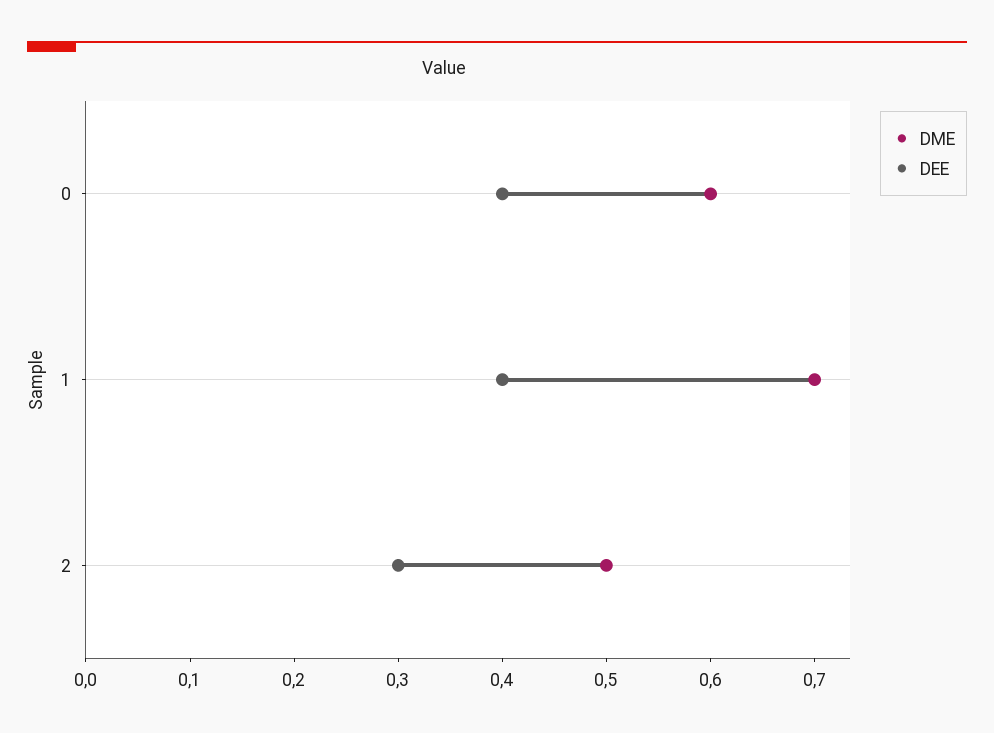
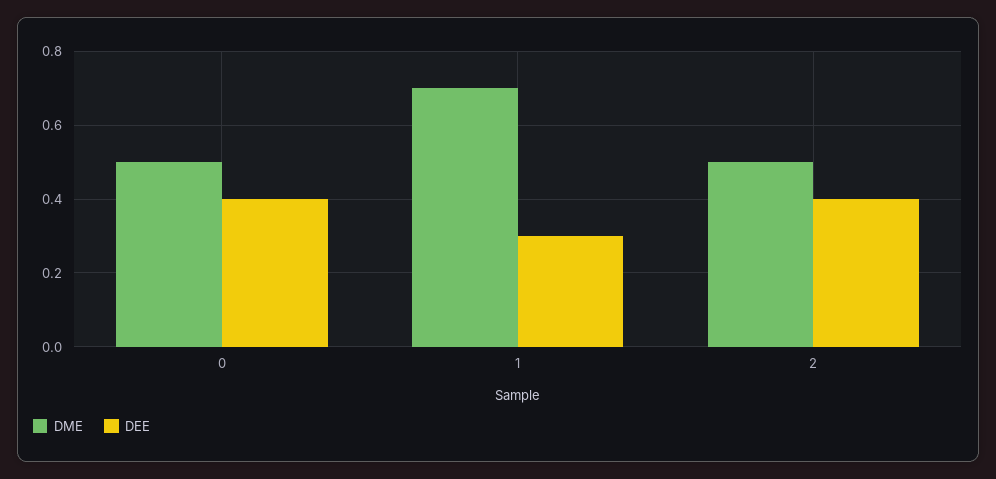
  {
    "DME": {
-     "0": 0.6,
+     "0": 0.5,
      "1": 0.7,
      "2": 0.5
    },
    "DEE": {
      "0": 0.4,
-     "1": 0.4,
+     "1": 0.3,
-     "2": 0.3
+     "2": 0.4
    }
  }

